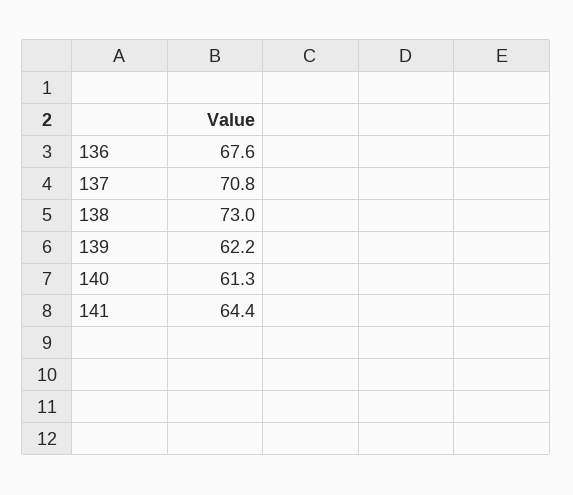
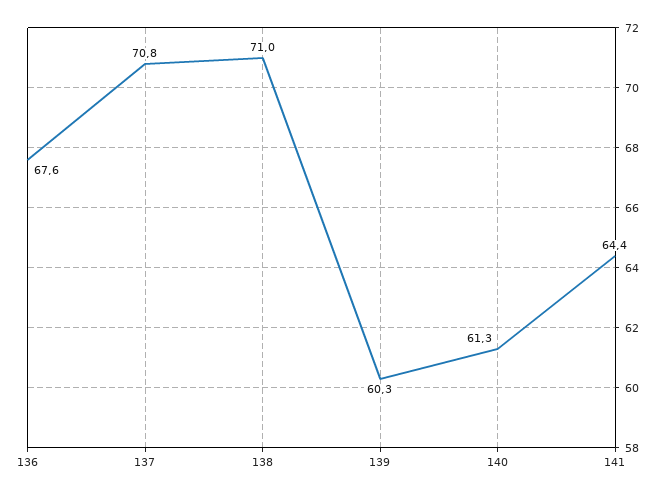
  {
    "136": 67.6,
    "137": 70.8,
-   "138": 73,
+   "138": 71,
-   "139": 62.2,
+   "139": 60.3,
    "140": 61.3,
    "141": 64.4
  }

